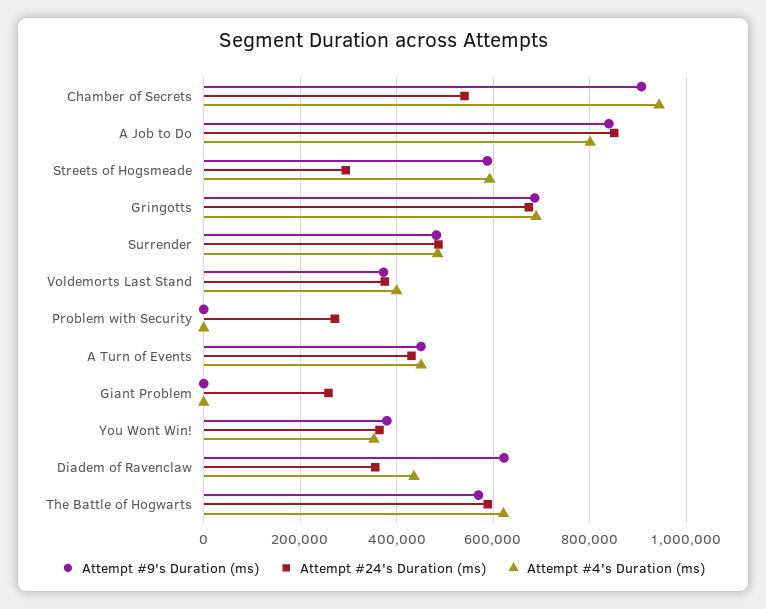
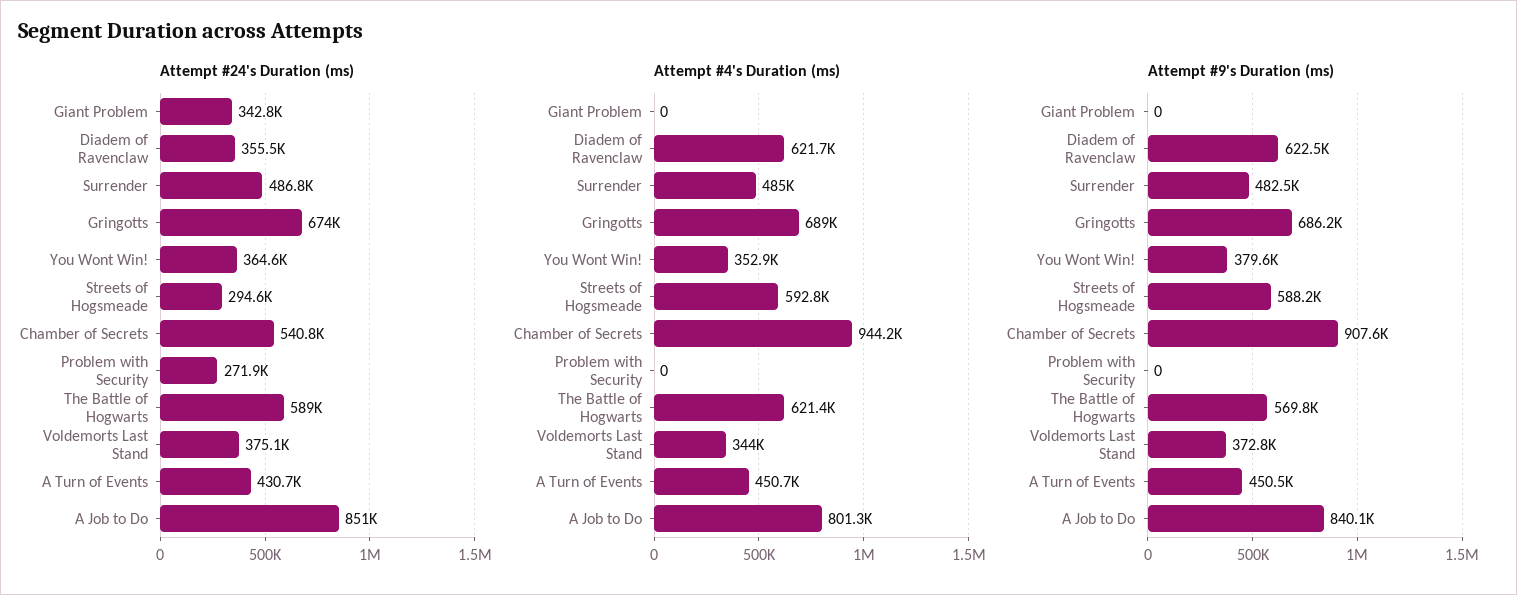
  {
    "Attempt #9's Duration (ms)": {
      "Chamber of Secrets": 907600,
      "A Job to Do": 840100,
      "Streets of Hogsmeade": 588200,
      "Gringotts": 686200,
      "Surrender": 482500,
      "Voldemorts Last Stand": 372800,
      "Problem with Security": 0,
      "A Turn of Events": 450500,
      "Giant Problem": 0,
      "You Wont Win!": 379600,
      "Diadem of Ravenclaw": 622500,
      "The Battle of Hogwarts": 569800
    },
    "Attempt #24's Duration (ms)": {
      "Chamber of Secrets": 540800,
      "A Job to Do": 851000,
      "Streets of Hogsmeade": 294600,
      "Gringotts": 674000,
      "Surrender": 486800,
      "Voldemorts Last Stand": 375100,
      "Problem with Security": 271900,
      "A Turn of Events": 430700,
-     "Giant Problem": 260000,
+     "Giant Problem": 342800,
      "You Wont Win!": 364600,
      "Diadem of Ravenclaw": 355500,
      "The Battle of Hogwarts": 589000
    },
    "Attempt #4's Duration (ms)": {
      "Chamber of Secrets": 944200,
      "A Job to Do": 801300,
      "Streets of Hogsmeade": 592800,
      "Gringotts": 689000,
      "Surrender": 485000,
-     "Voldemorts Last Stand": 400000,
+     "Voldemorts Last Stand": 344000,
      "Problem with Security": 0,
      "A Turn of Events": 450700,
      "Giant Problem": 0,
      "You Wont Win!": 352900,
-     "Diadem of Ravenclaw": 440000,
+     "Diadem of Ravenclaw": 621700,
      "The Battle of Hogwarts": 621400
    }
  }

